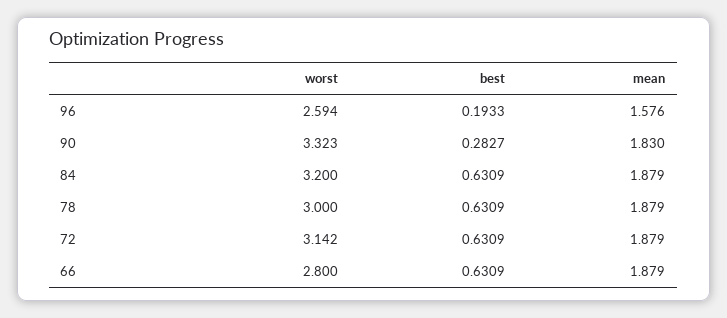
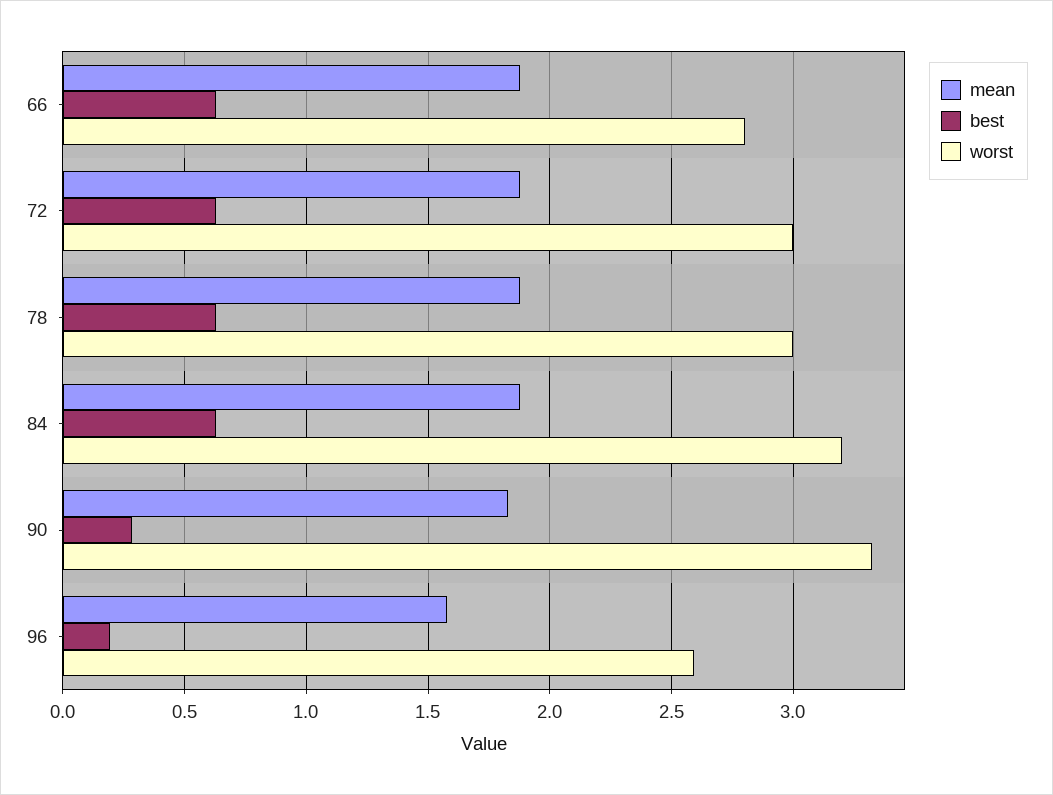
  {
    "worst": {
      "96": 2.594,
      "90": 3.323,
      "84": 3.2,
      "78": 3,
-     "72": 3.142,
+     "72": 3,
      "66": 2.8
    },
    "best": {
      "96": 0.1933,
      "90": 0.2827,
      "84": 0.6309,
      "78": 0.6309,
      "72": 0.6309,
      "66": 0.6309
    },
    "mean": {
      "96": 1.576,
      "90": 1.83,
      "84": 1.879,
      "78": 1.879,
      "72": 1.879,
      "66": 1.879
    }
  }

